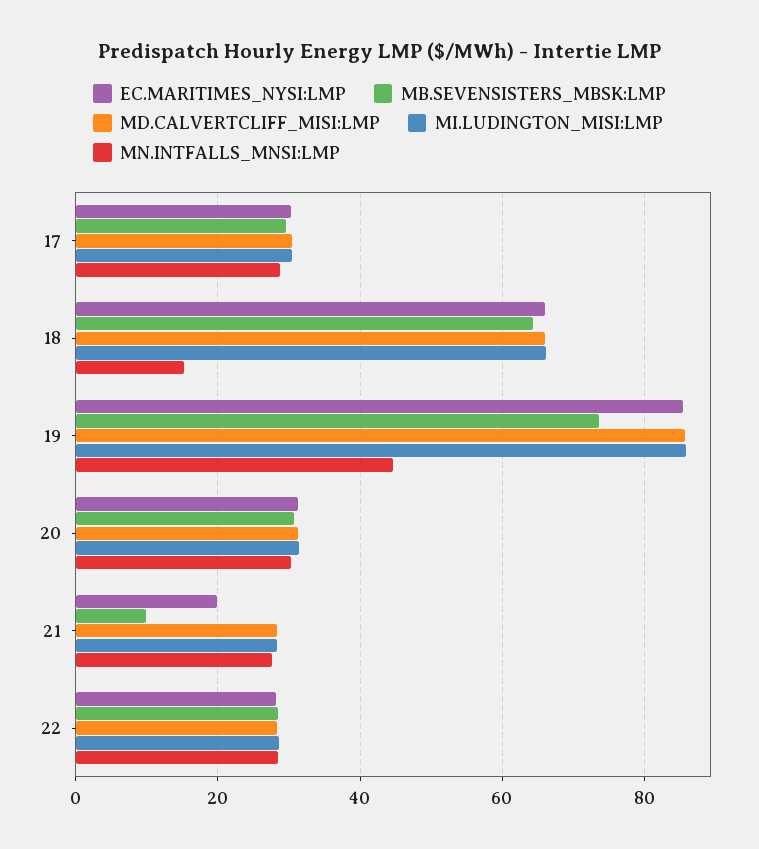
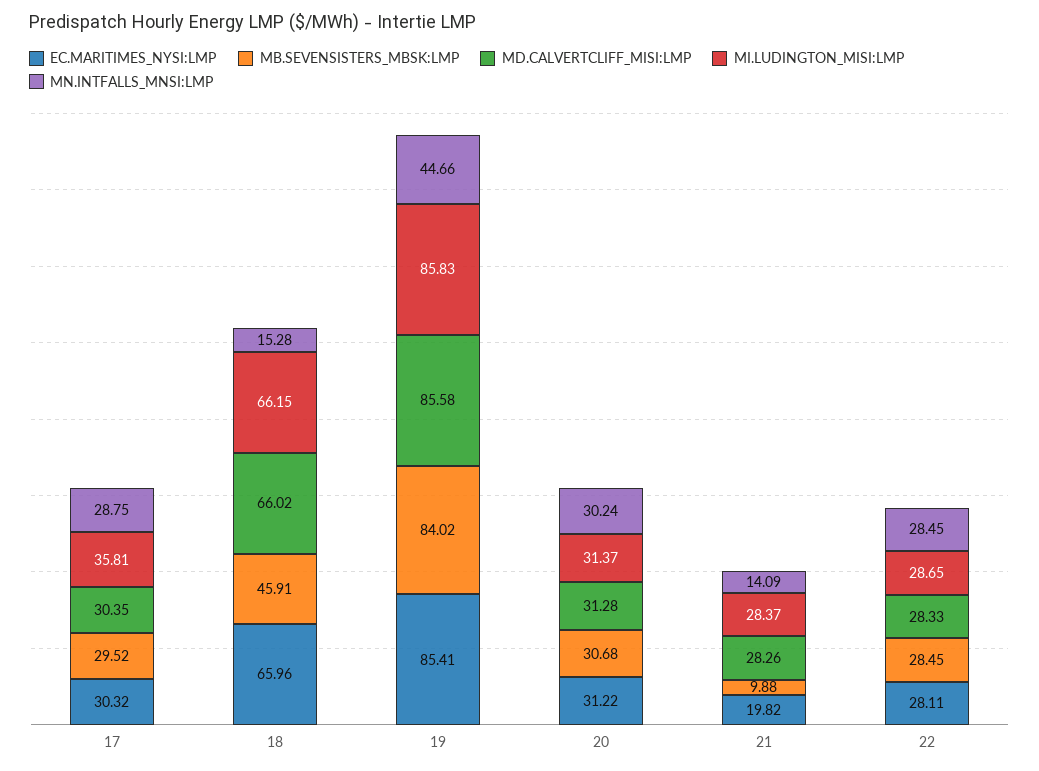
  {
    "EC.MARITIMES_NYSI:LMP": {
      "17": 30.32,
      "18": 65.96,
      "19": 85.41,
      "20": 31.22,
      "21": 19.82,
      "22": 28.11
    },
    "MB.SEVENSISTERS_MBSK:LMP": {
      "17": 29.52,
-     "18": 64,
+     "18": 45.91,
-     "19": 74,
+     "19": 84.02,
      "20": 30.68,
      "21": 9.88,
      "22": 28.45
    },
    "MD.CALVERTCLIFF_MISI:LMP": {
      "17": 30.35,
      "18": 66.02,
      "19": 85.58,
      "20": 31.28,
      "21": 28.26,
      "22": 28.33
    },
    "MI.LUDINGTON_MISI:LMP": {
-     "17": 30,
+     "17": 35.81,
      "18": 66.15,
      "19": 85.83,
      "20": 31.37,
      "21": 28.37,
      "22": 28.65
    },
    "MN.INTFALLS_MNSI:LMP": {
      "17": 28.75,
      "18": 15.28,
      "19": 44.66,
      "20": 30.24,
-     "21": 28,
+     "21": 14.09,
      "22": 28.45
    }
  }

